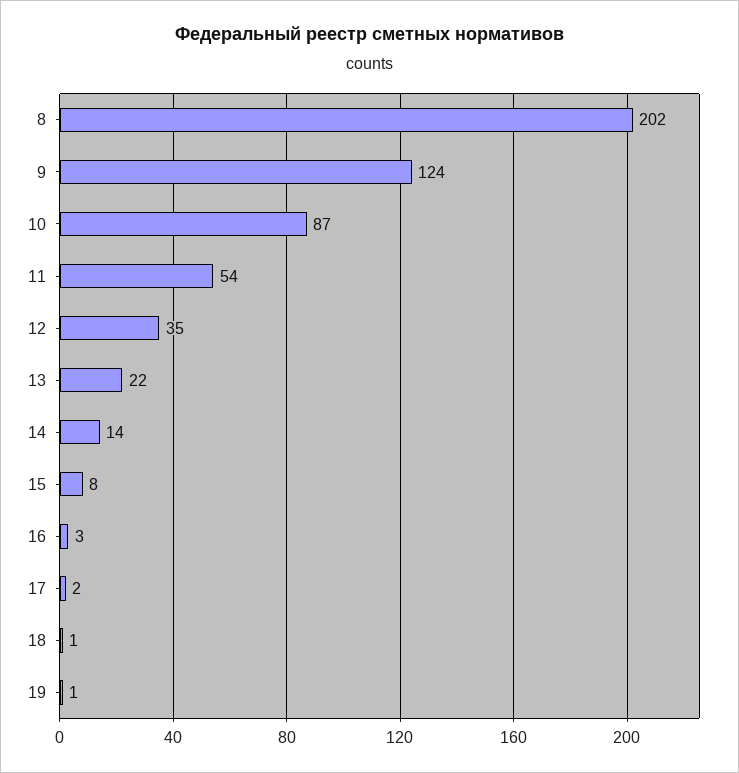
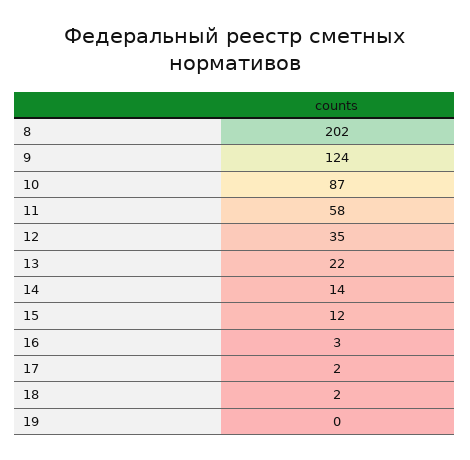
  {
    "8": 202,
    "9": 124,
    "10": 87,
-   "11": 54,
+   "11": 58,
    "12": 35,
    "13": 22,
    "14": 14,
-   "15": 8,
+   "15": 12,
    "16": 3,
    "17": 2,
-   "18": 1,
+   "18": 2,
-   "19": 1
+   "19": 0
  }

